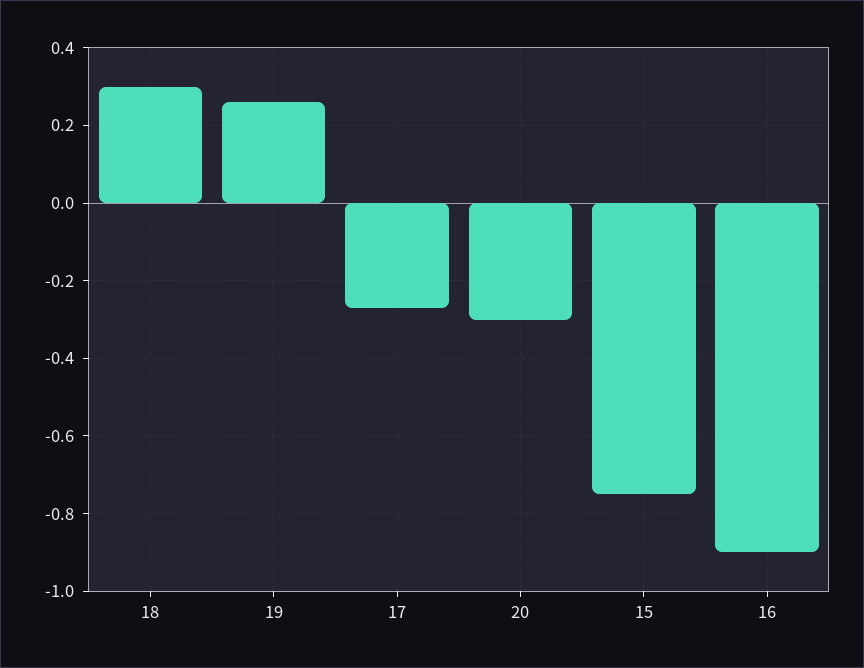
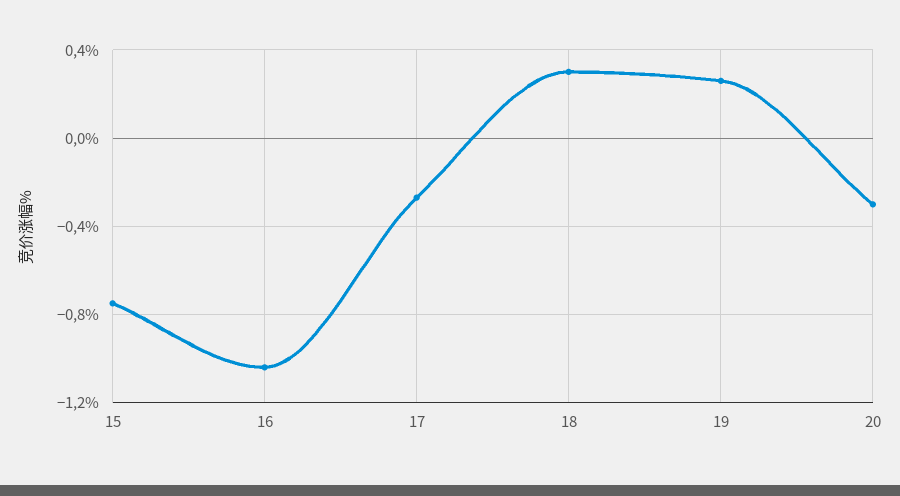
  {
    "18": 0.3,
    "19": 0.25,
    "17": -0.25,
    "20": -0.3,
    "15": -0.75,
-   "16": -0.9
+   "16": -1.05
  }

